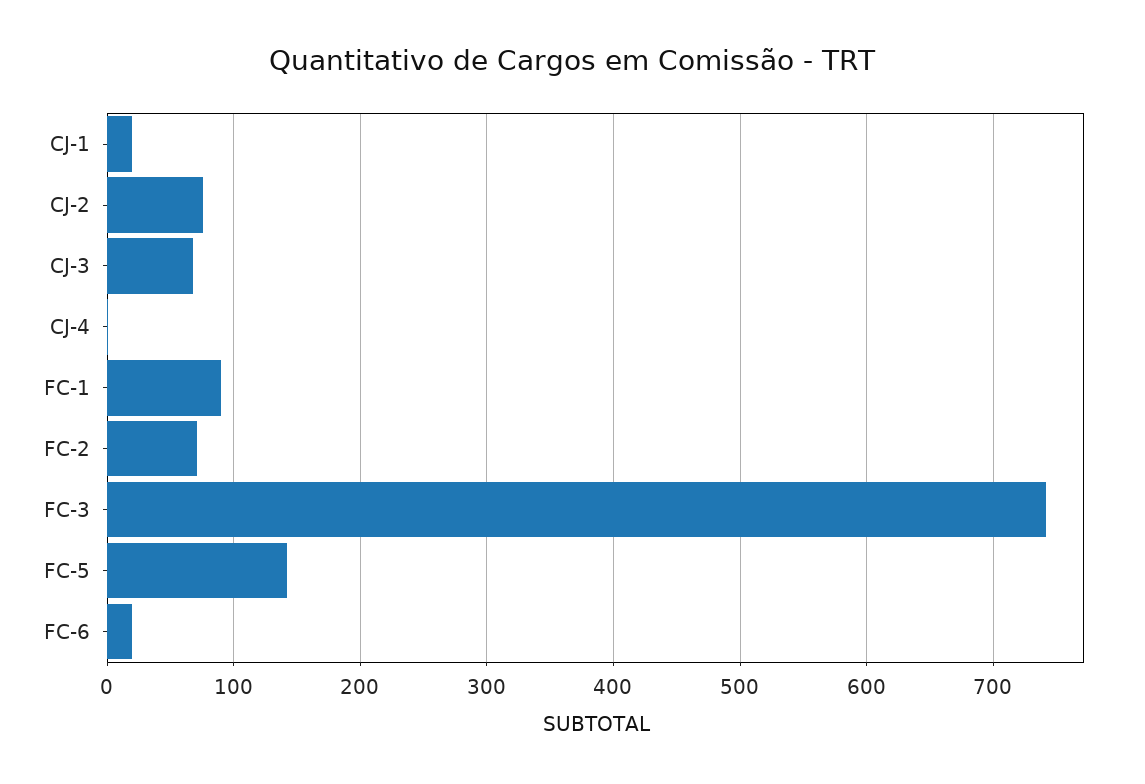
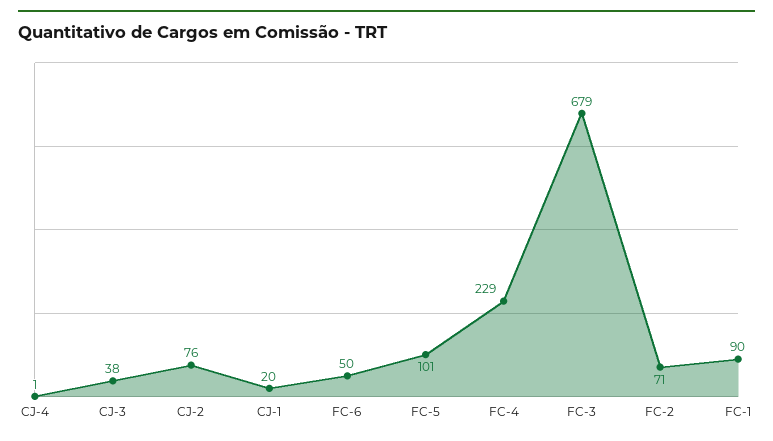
  {
    "CJ-1": 20,
    "CJ-2": 76,
-   "CJ-3": 70,
+   "CJ-3": 38,
    "CJ-4": 1,
    "FC-1": 90,
    "FC-2": 71,
-   "FC-3": 740,
+   "FC-3": 679,
-   "FC-5": 140,
+   "FC-5": 101,
-   "FC-6": 20
+   "FC-6": 50,
+   "FC-4": 229
  }

